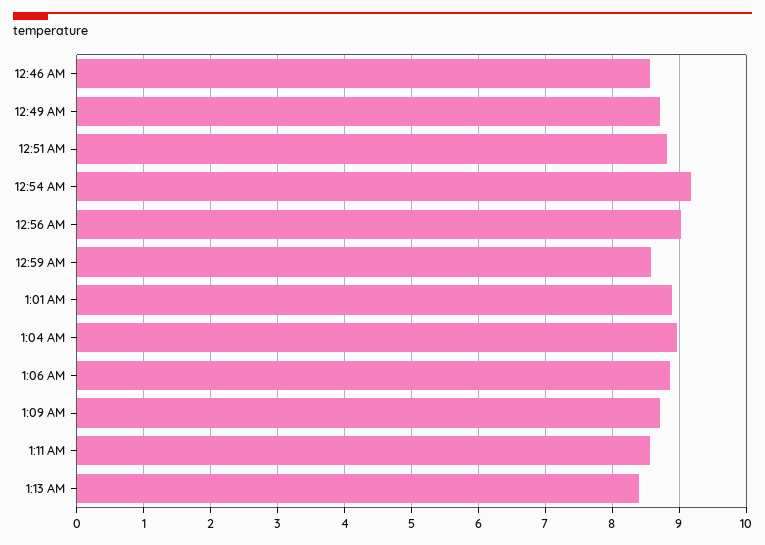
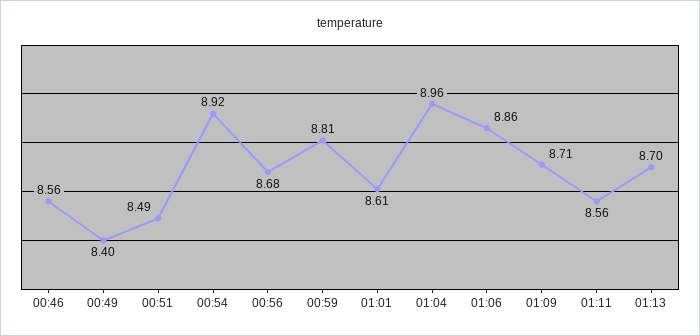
  {
    "12:46 AM": 8.56,
-   "12:49 AM": 8.7,
+   "12:49 AM": 8.4,
-   "12:51 AM": 8.8,
+   "12:51 AM": 8.49,
-   "12:54 AM": 9.2,
+   "12:54 AM": 8.92,
-   "12:56 AM": 9,
+   "12:56 AM": 8.68,
-   "12:59 AM": 8.6,
+   "12:59 AM": 8.81,
-   "1:01 AM": 8.9,
+   "1:01 AM": 8.61,
    "1:04 AM": 8.96,
    "1:06 AM": 8.86,
    "1:09 AM": 8.71,
    "1:11 AM": 8.56,
-   "1:13 AM": 8.4
+   "1:13 AM": 8.7
  }

